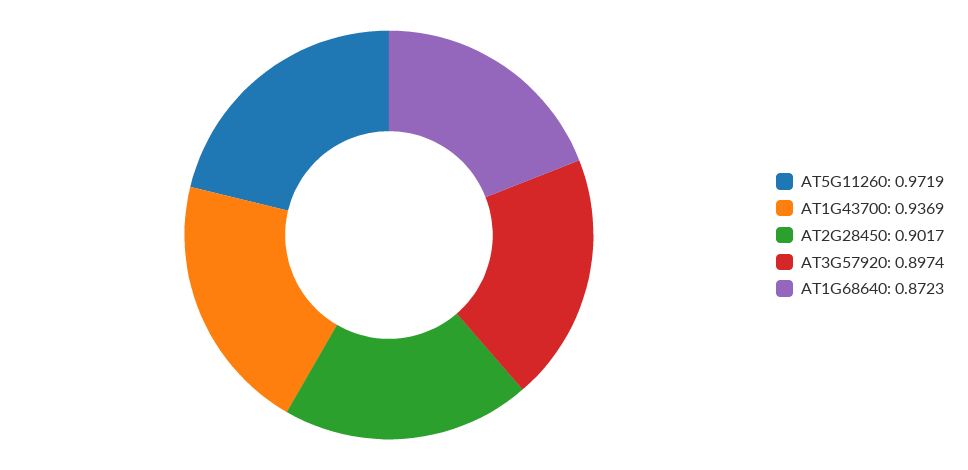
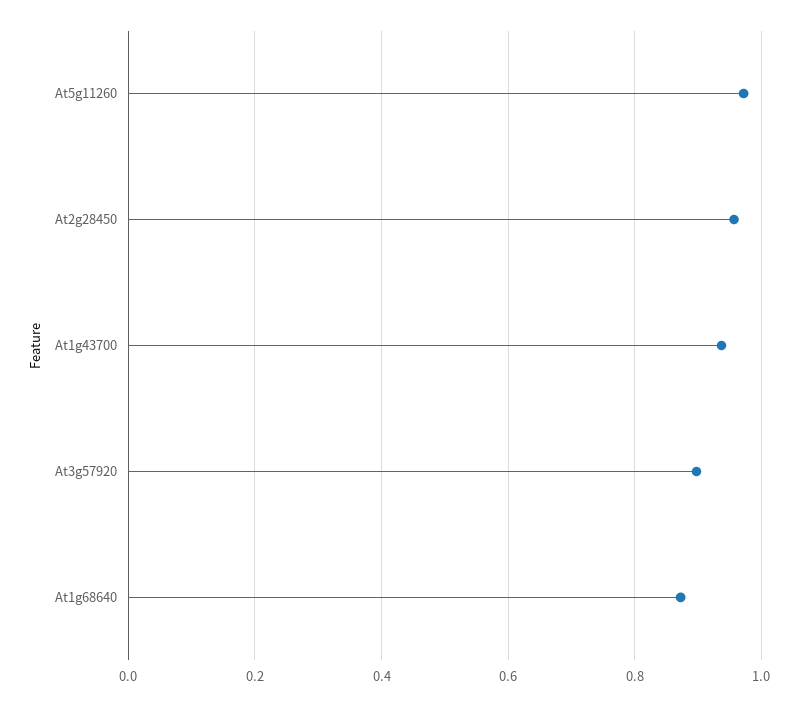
  {
    "AT5G11260": 0.9719,
    "AT1G43700": 0.9369,
-   "AT2G28450": 0.9017,
+   "AT2G28450": 0.96,
    "AT3G57920": 0.8974,
    "AT1G68640": 0.8723
  }

